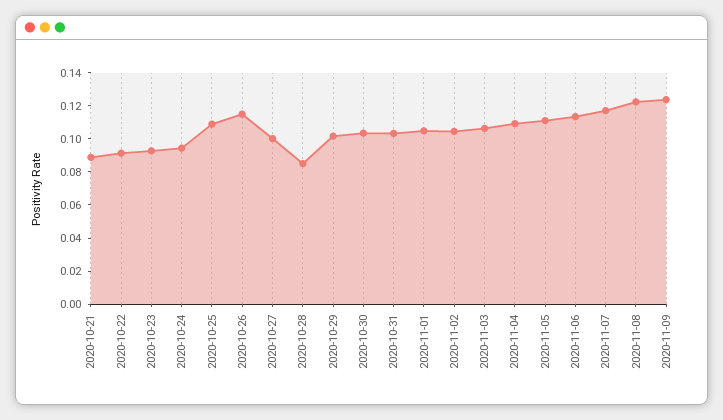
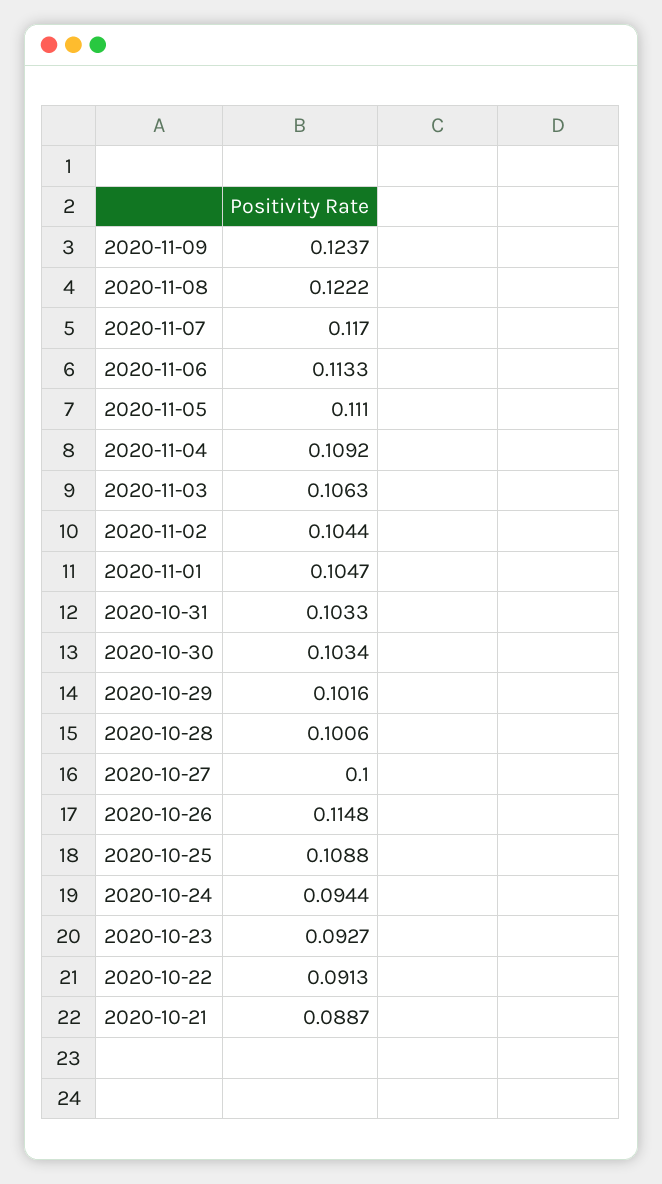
  {
    "2020-10-21": 0.0887,
    "2020-10-22": 0.0913,
    "2020-10-23": 0.0927,
    "2020-10-24": 0.0944,
    "2020-10-25": 0.1088,
    "2020-10-26": 0.1148,
    "2020-10-27": 0.1,
-   "2020-10-28": 0.085,
+   "2020-10-28": 0.1006,
    "2020-10-29": 0.1016,
    "2020-10-30": 0.1034,
    "2020-10-31": 0.1033,
    "2020-11-01": 0.1047,
    "2020-11-02": 0.1044,
    "2020-11-03": 0.1063,
    "2020-11-04": 0.1092,
    "2020-11-05": 0.111,
    "2020-11-06": 0.1133,
    "2020-11-07": 0.117,
    "2020-11-08": 0.1222,
    "2020-11-09": 0.1237
  }

